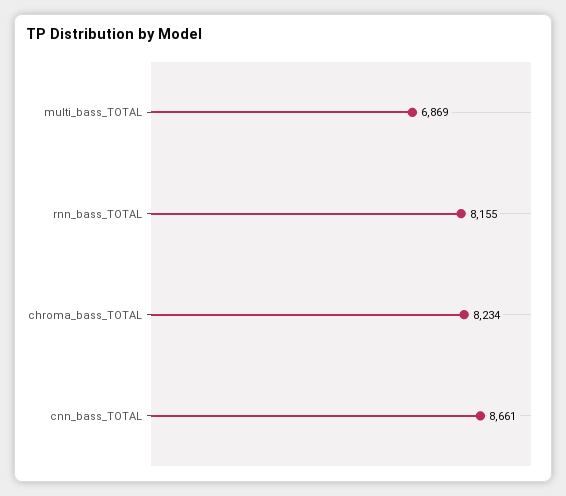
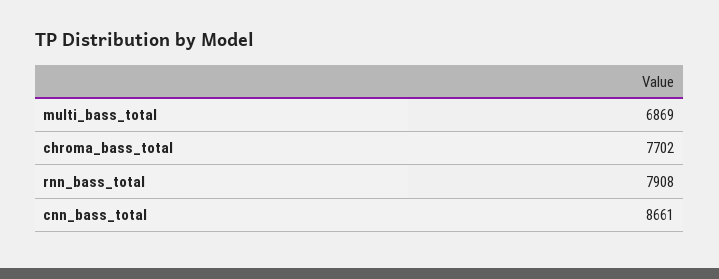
  {
    "multi_bass_TOTAL": 6869,
-   "rnn_bass_TOTAL": 8155,
+   "rnn_bass_TOTAL": 7908,
-   "chroma_bass_TOTAL": 8234,
+   "chroma_bass_TOTAL": 7702,
    "cnn_bass_TOTAL": 8661
  }

